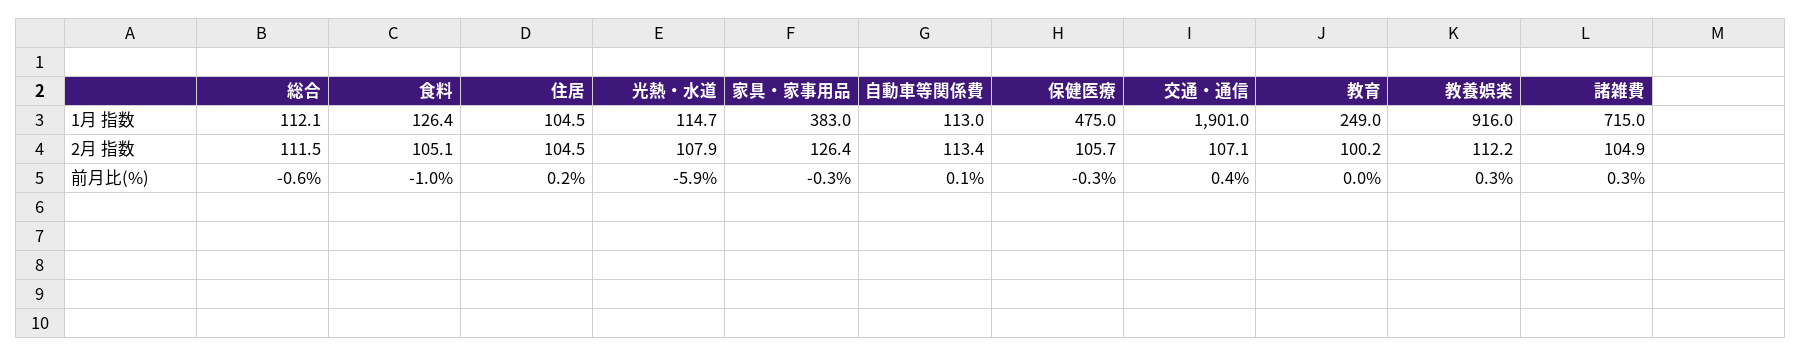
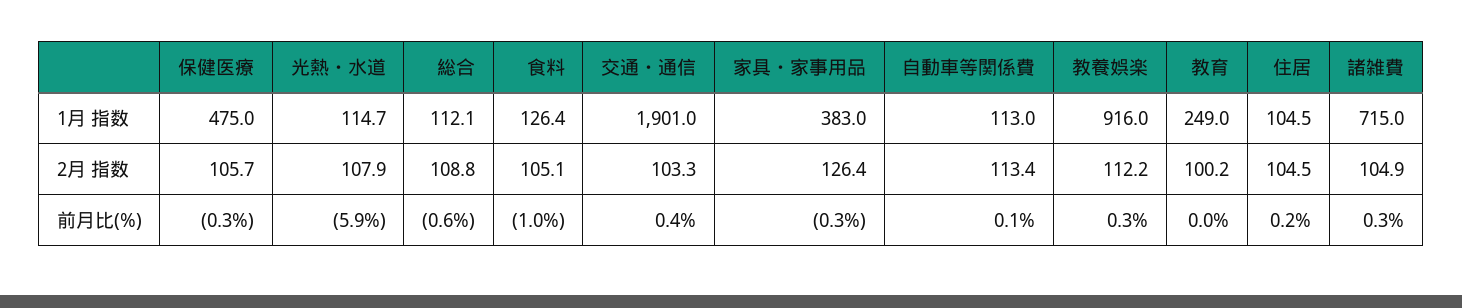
  {
    "総合": {
      "1月 指数": 112.1,
-     "2月 指数": 111.5,
+     "2月 指数": 108.8,
      "前月比(%)": -0.6
    },
    "食料": {
      "1月 指数": 126.4,
      "2月 指数": 105.1,
      "前月比(%)": -1
    },
    "住居": {
      "1月 指数": 104.5,
      "2月 指数": 104.5,
      "前月比(%)": 0.2
    },
    "光熱・水道": {
      "1月 指数": 114.7,
      "2月 指数": 107.9,
      "前月比(%)": -5.9
    },
    "家具・家事用品": {
      "1月 指数": 383,
      "2月 指数": 126.4,
      "前月比(%)": -0.3
    },
    "自動車等関係費": {
      "1月 指数": 113,
      "2月 指数": 113.4,
      "前月比(%)": 0.1
    },
    "保健医療": {
      "1月 指数": 475,
      "2月 指数": 105.7,
      "前月比(%)": -0.3
    },
    "交通・通信": {
      "1月 指数": 1901,
-     "2月 指数": 107.1,
+     "2月 指数": 103.3,
      "前月比(%)": 0.4
    },
    "教育": {
      "1月 指数": 249,
      "2月 指数": 100.2,
      "前月比(%)": 0
    },
    "教養娯楽": {
      "1月 指数": 916,
      "2月 指数": 112.2,
      "前月比(%)": 0.3
    },
    "諸雑費": {
      "1月 指数": 715,
      "2月 指数": 104.9,
      "前月比(%)": 0.3
    }
  }

